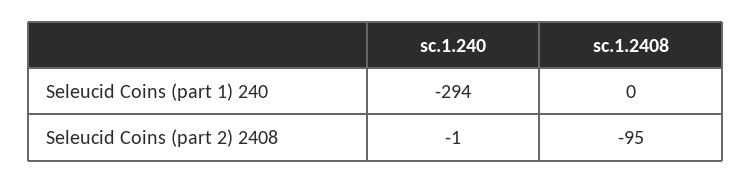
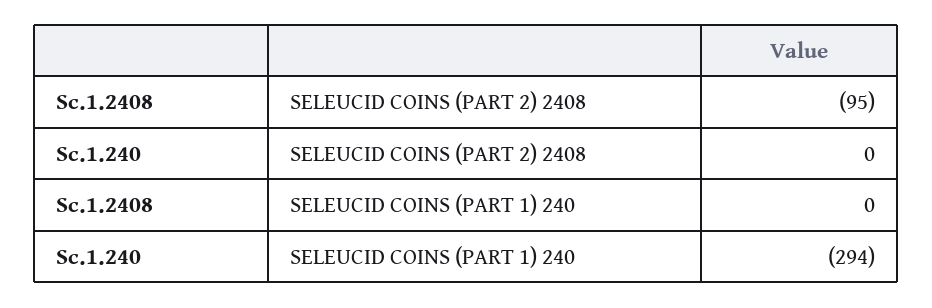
  {
    "sc.1.240": {
      "Seleucid Coins (part 1) 240": -294,
-     "Seleucid Coins (part 2) 2408": -1
+     "Seleucid Coins (part 2) 2408": 0
    },
    "sc.1.2408": {
      "Seleucid Coins (part 1) 240": 0,
      "Seleucid Coins (part 2) 2408": -95
    }
  }

